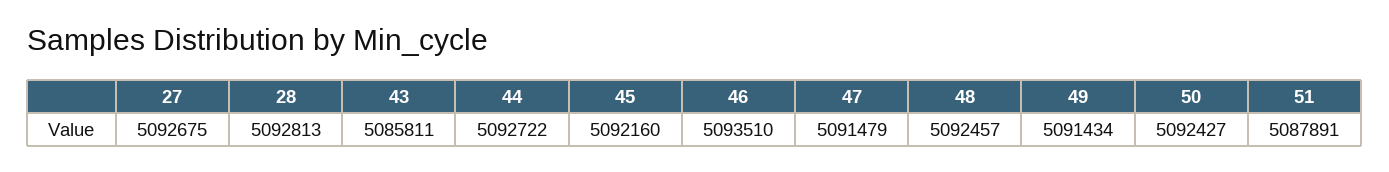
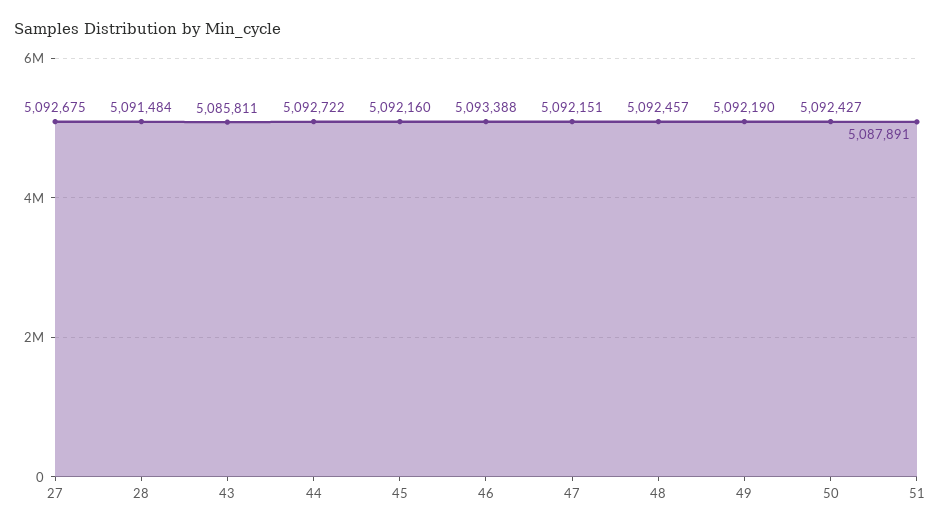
  {
    "27": 5092675,
-   "28": 5092813,
+   "28": 5091484,
    "43": 5085811,
    "44": 5092722,
    "45": 5092160,
-   "46": 5093510,
+   "46": 5093388,
-   "47": 5091479,
+   "47": 5092151,
    "48": 5092457,
-   "49": 5091434,
+   "49": 5092190,
    "50": 5092427,
    "51": 5087891
  }

